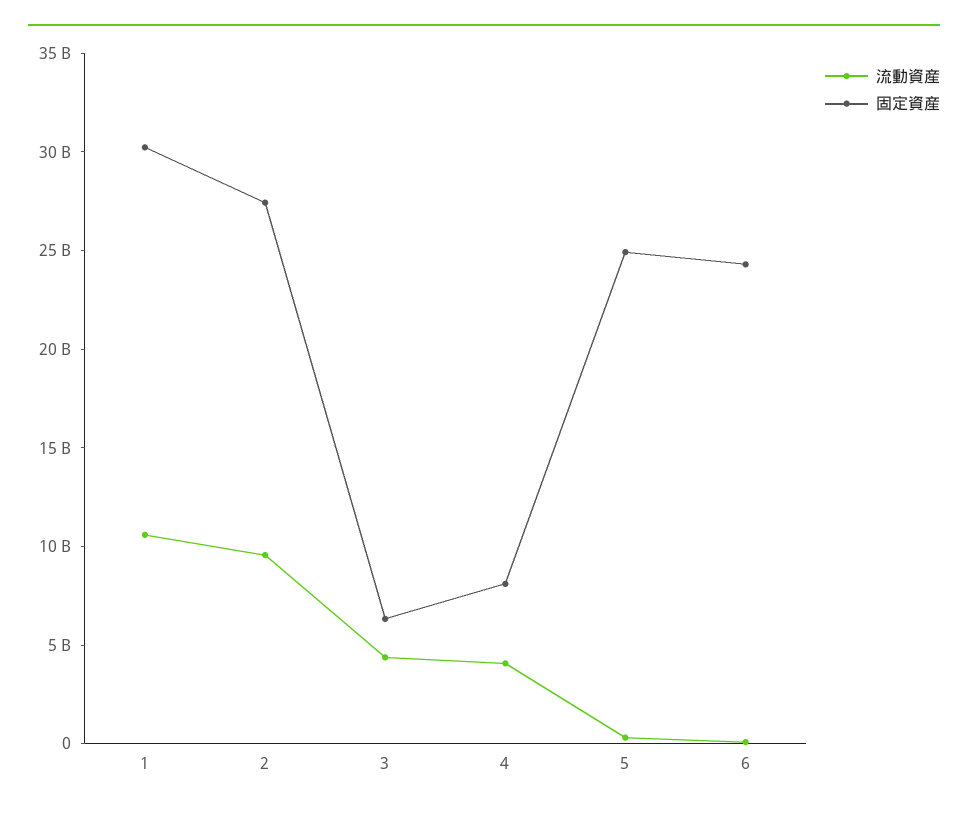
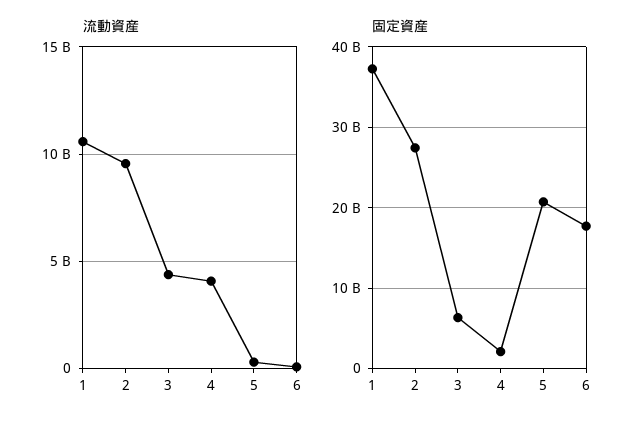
  {
    "流動資産": {
      "1": 10500000000,
      "2": 9500000000,
      "3": 4500000000,
      "4": 4000000000,
      "5": 500000000,
      "6": 0
    },
    "固定資産": {
-     "1": 30000000000,
+     "1": 37000000000,
      "2": 27000000000,
      "3": 6000000000,
-     "4": 8000000000,
+     "4": 2000000000,
-     "5": 25000000000,
+     "5": 21000000000,
-     "6": 24000000000
+     "6": 18000000000
    }
  }

